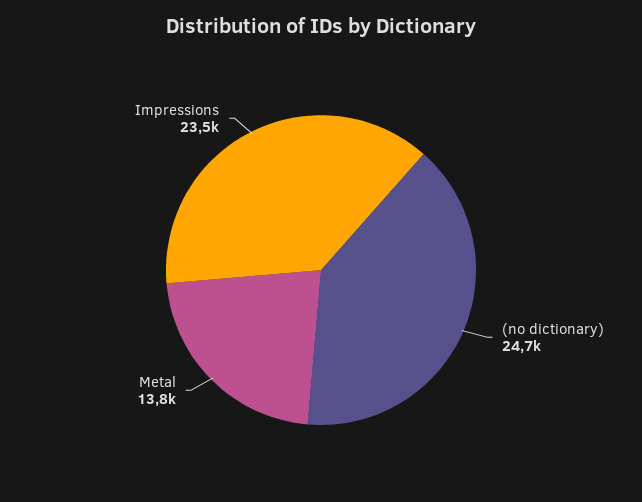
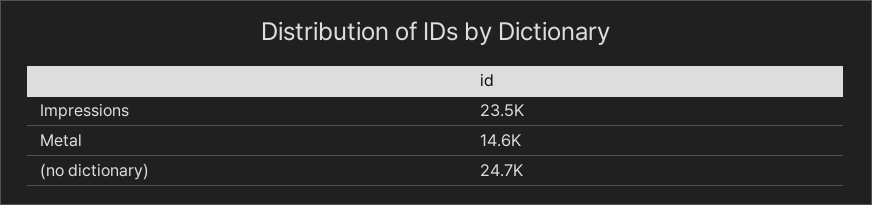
  {
    "(no dictionary)": 24700,
-   "Metal": 13800,
+   "Metal": 14600,
    "Impressions": 23500
  }

